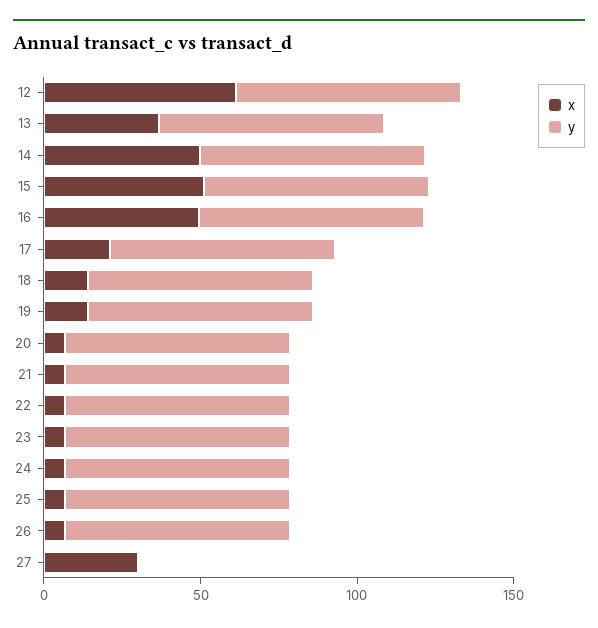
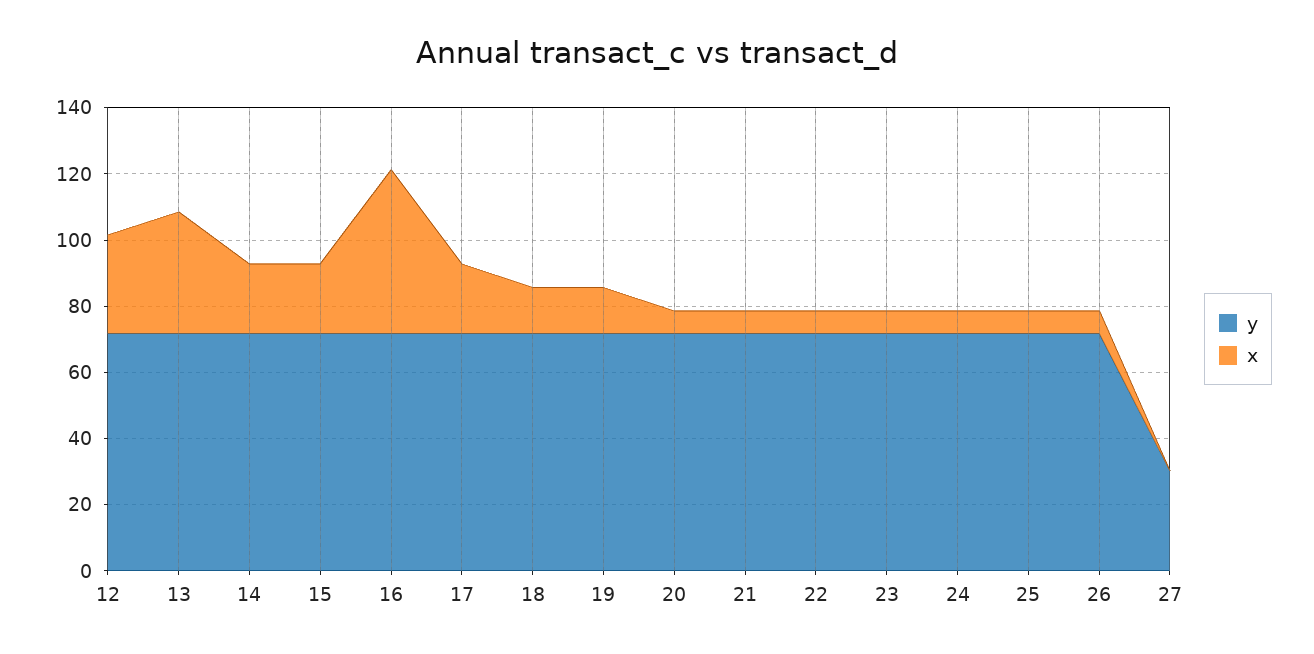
  {
    "x": {
-     "12": 60,
+     "12": 30,
      "13": 35,
-     "14": 50,
+     "14": 20,
-     "15": 50,
+     "15": 20,
      "16": 50,
      "17": 20,
      "18": 15,
      "19": 15,
      "20": 5,
      "21": 5,
      "22": 5,
      "23": 5,
      "24": 5,
      "25": 5,
      "26": 5,
-     "27": 30
+     "27": 0
    },
    "y": {
      "12": 70,
      "13": 70,
      "14": 70,
      "15": 70,
      "16": 70,
      "17": 70,
      "18": 70,
      "19": 70,
      "20": 70,
      "21": 70,
      "22": 70,
      "23": 70,
      "24": 70,
      "25": 70,
      "26": 70,
-     "27": 0
+     "27": 30
    }
  }

